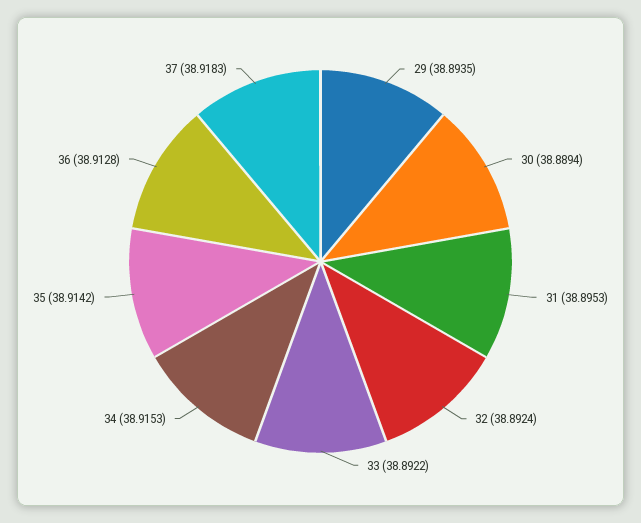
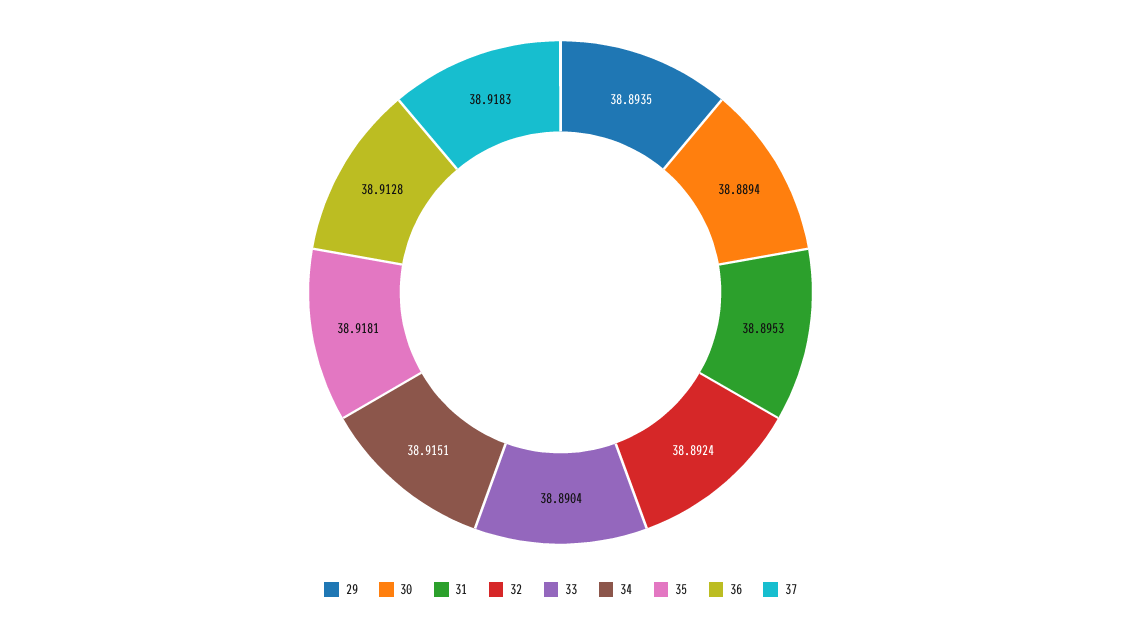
  {
    "29": 38.8935,
    "30": 38.8894,
    "31": 38.8953,
    "32": 38.8924,
-   "33": 38.8922,
+   "33": 38.8904,
-   "34": 38.9153,
+   "34": 38.9151,
-   "35": 38.9142,
+   "35": 38.9181,
    "36": 38.9128,
    "37": 38.9183
  }

